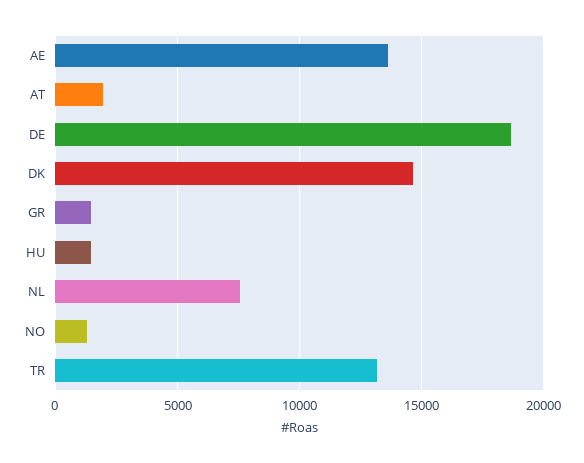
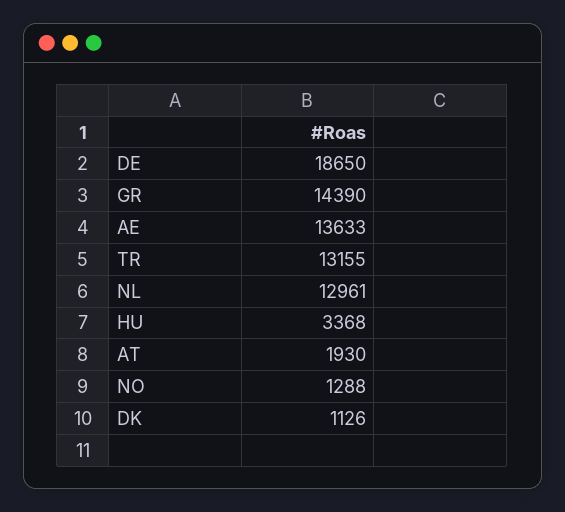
  {
    "AE": 13633,
    "AT": 1930,
    "DE": 18650,
-   "DK": 14500,
+   "DK": 1126,
-   "GR": 1500,
+   "GR": 14390,
-   "HU": 1500,
+   "HU": 3368,
-   "NL": 7500,
+   "NL": 12961,
    "NO": 1288,
    "TR": 13155
  }

